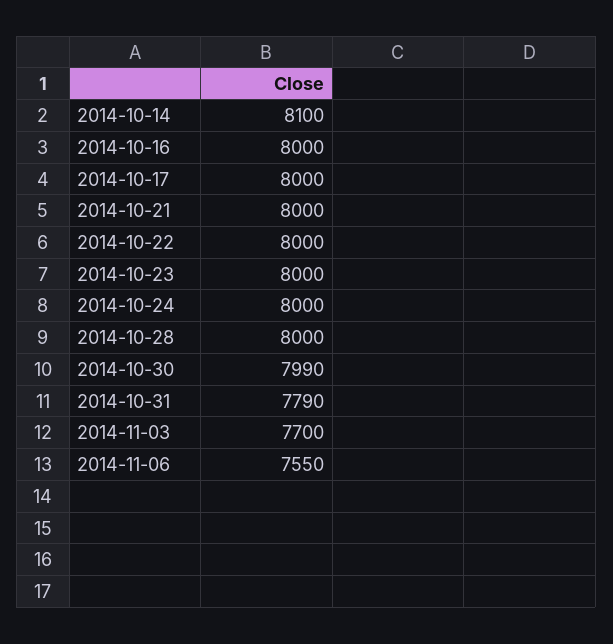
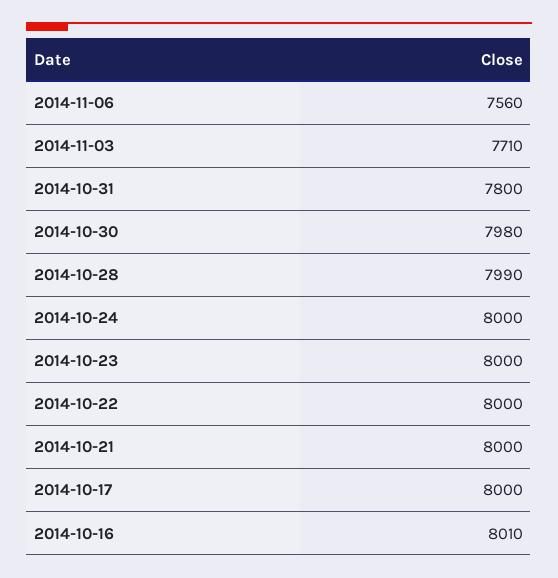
  {
-   "2014-10-14": 8100,
-   "2014-10-16": 8000,
+   "2014-10-16": 8010,
    "2014-10-17": 8000,
    "2014-10-21": 8000,
    "2014-10-22": 8000,
    "2014-10-23": 8000,
    "2014-10-24": 8000,
-   "2014-10-28": 8000,
+   "2014-10-28": 7990,
-   "2014-10-30": 7990,
+   "2014-10-30": 7980,
-   "2014-10-31": 7790,
+   "2014-10-31": 7800,
-   "2014-11-03": 7700,
+   "2014-11-03": 7710,
-   "2014-11-06": 7550
+   "2014-11-06": 7560
  }

